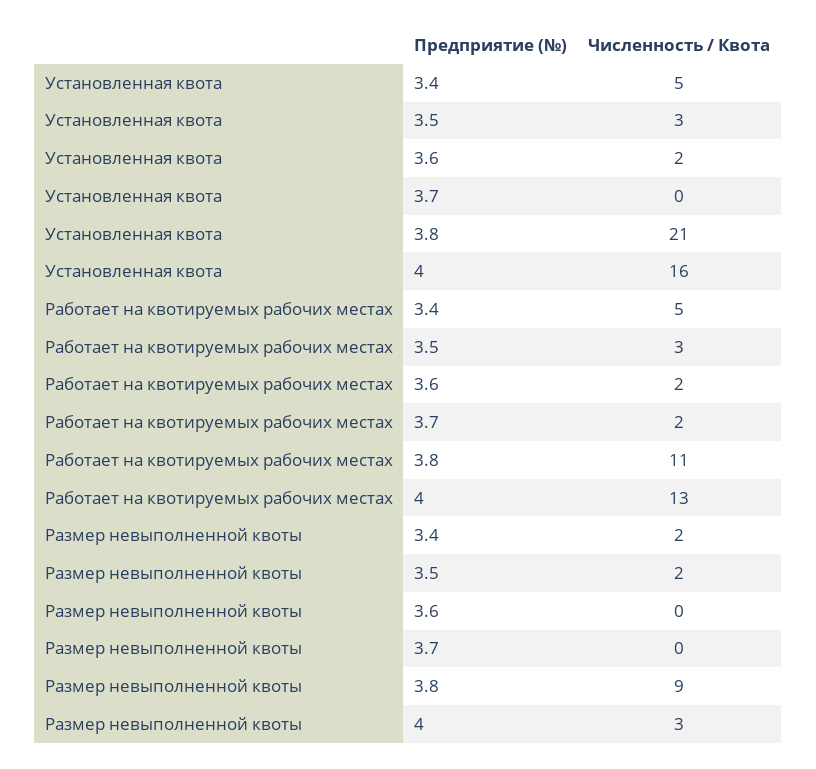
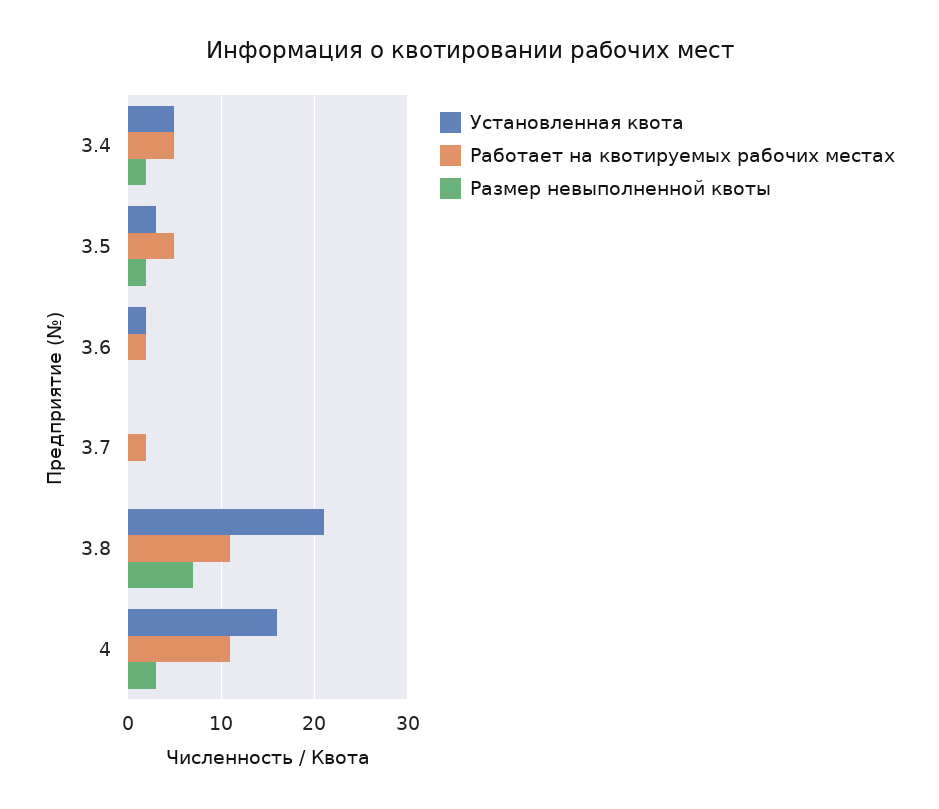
  {
    "Установленная квота": {
      "3.4": 5,
      "3.5": 3,
      "3.6": 2,
      "3.7": 0,
      "3.8": 21,
      "4": 16
    },
    "Работает на квотируемых рабочих местах": {
      "3.4": 5,
-     "3.5": 3,
+     "3.5": 5,
      "3.6": 2,
      "3.7": 2,
      "3.8": 11,
-     "4": 13
+     "4": 11
    },
    "Размер невыполненной квоты": {
      "3.4": 2,
      "3.5": 2,
      "3.6": 0,
      "3.7": 0,
-     "3.8": 9,
+     "3.8": 7,
      "4": 3
    }
  }

